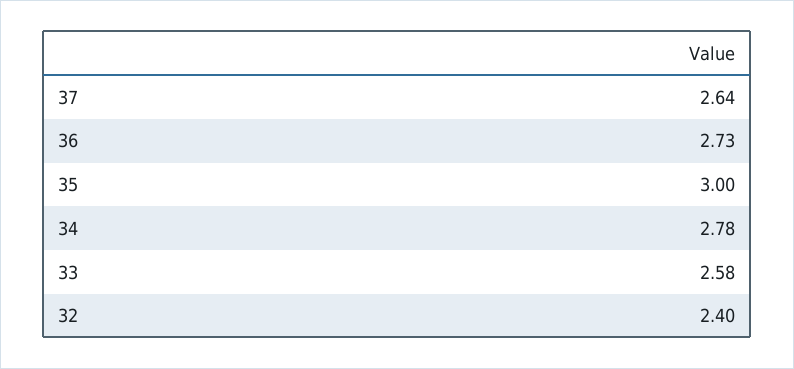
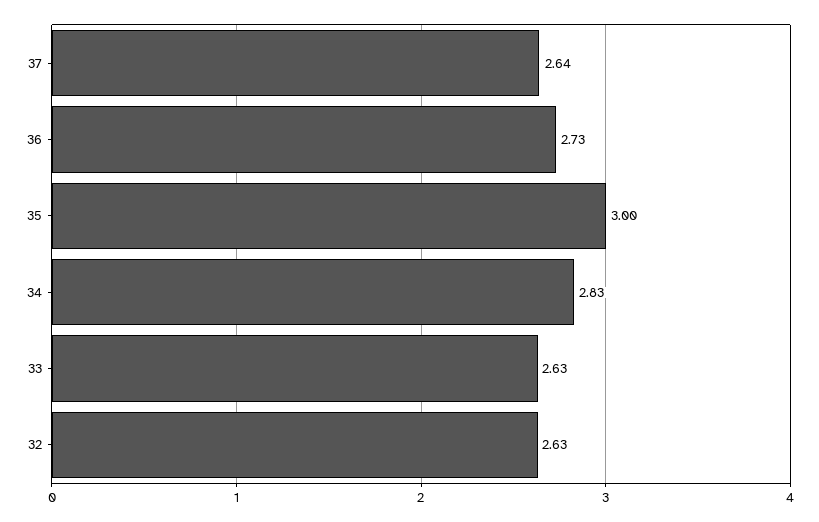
  {
    "37": 2.64,
    "36": 2.73,
    "35": 3,
-   "34": 2.78,
+   "34": 2.83,
-   "33": 2.58,
+   "33": 2.63,
-   "32": 2.4
+   "32": 2.63
  }

